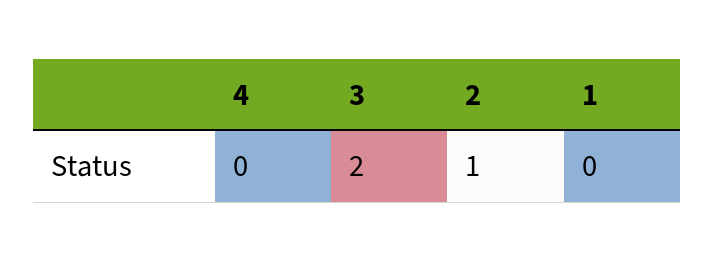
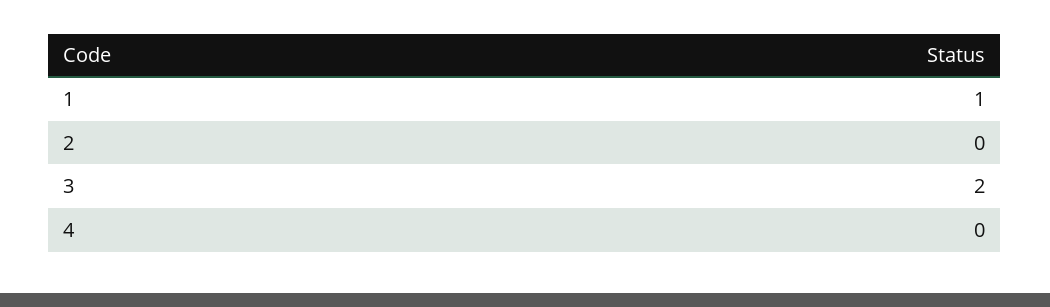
  {
    "4": 0,
    "3": 2,
-   "2": 1,
+   "2": 0,
-   "1": 0
+   "1": 1
  }

